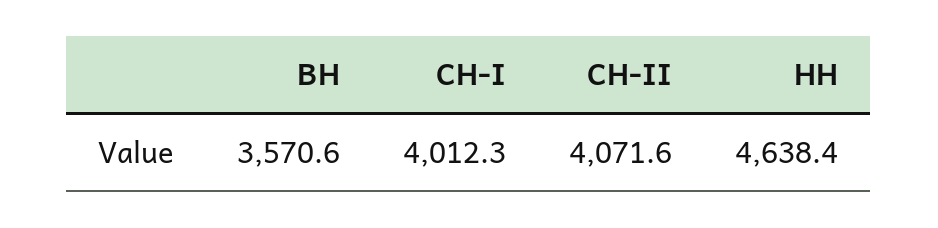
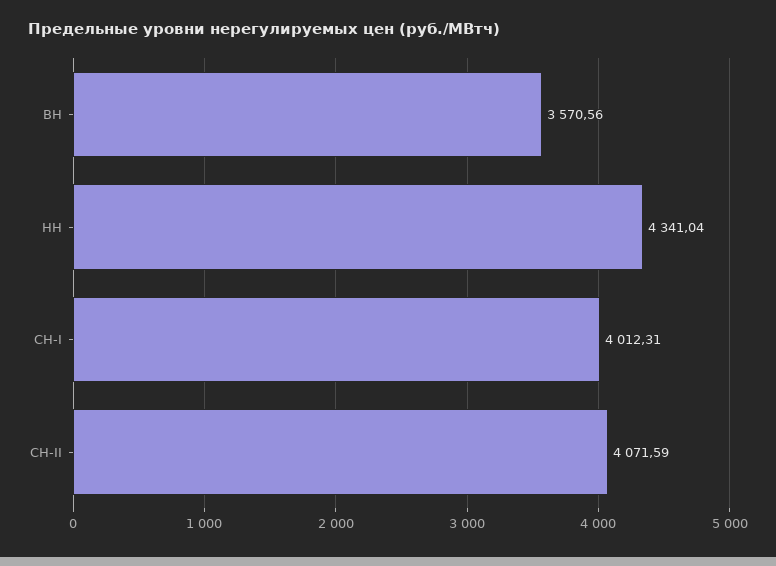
  {
    "ВН": 3570.56,
    "СН-I": 4012.31,
    "СН-II": 4071.59,
-   "НН": 4638.4
+   "НН": 4341.04
  }

